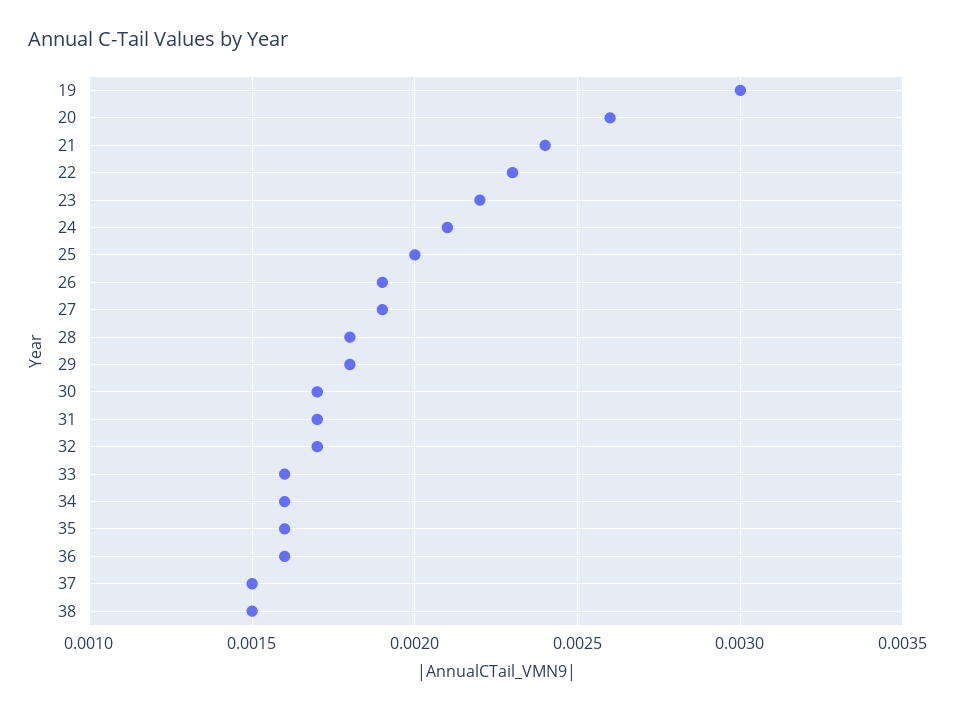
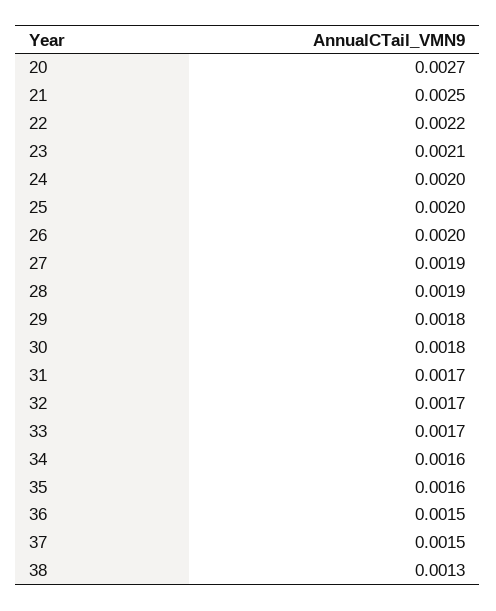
  {
-   "19": 0.003,
-   "20": 0.0026,
+   "20": 0.0027,
-   "21": 0.0024,
+   "21": 0.0025,
-   "22": 0.0023,
+   "22": 0.0022,
-   "23": 0.0022,
+   "23": 0.0021,
-   "24": 0.0021,
+   "24": 0.002,
    "25": 0.002,
-   "26": 0.0019,
+   "26": 0.002,
    "27": 0.0019,
-   "28": 0.0018,
+   "28": 0.0019,
    "29": 0.0018,
-   "30": 0.0017,
+   "30": 0.0018,
    "31": 0.0017,
    "32": 0.0017,
-   "33": 0.0016,
+   "33": 0.0017,
    "34": 0.0016,
    "35": 0.0016,
-   "36": 0.0016,
+   "36": 0.0015,
    "37": 0.0015,
-   "38": 0.0015
+   "38": 0.0013
  }

